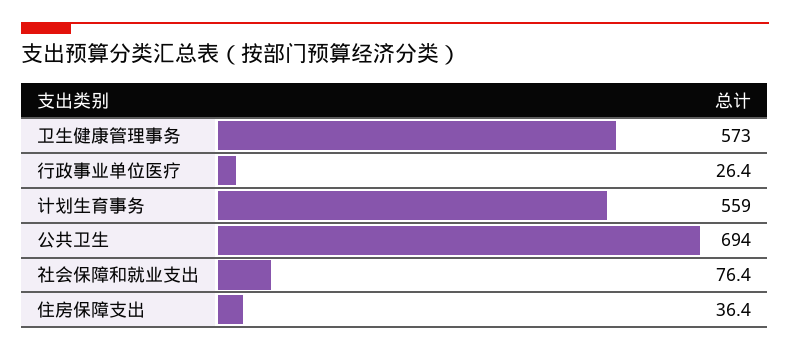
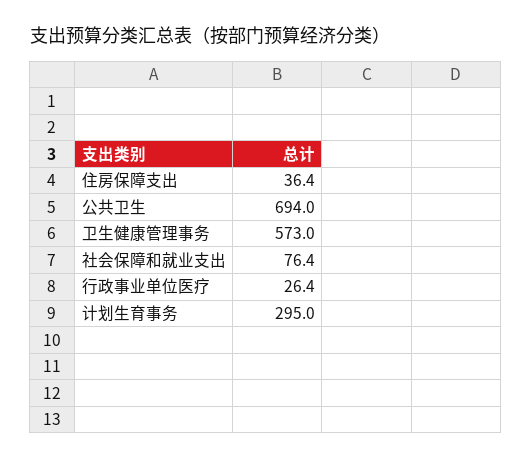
  {
    "卫生健康管理事务": 573,
    "行政事业单位医疗": 26.4,
-   "计划生育事务": 559,
+   "计划生育事务": 295,
    "公共卫生": 694,
    "社会保障和就业支出": 76.4,
    "住房保障支出": 36.4
  }

